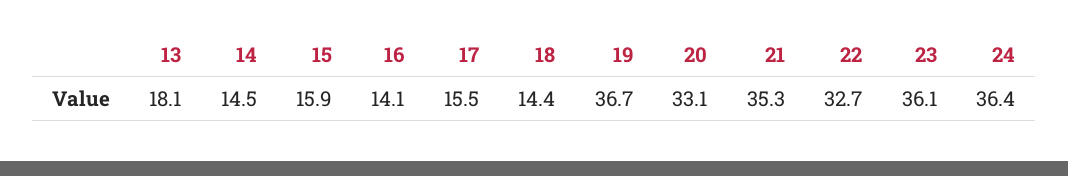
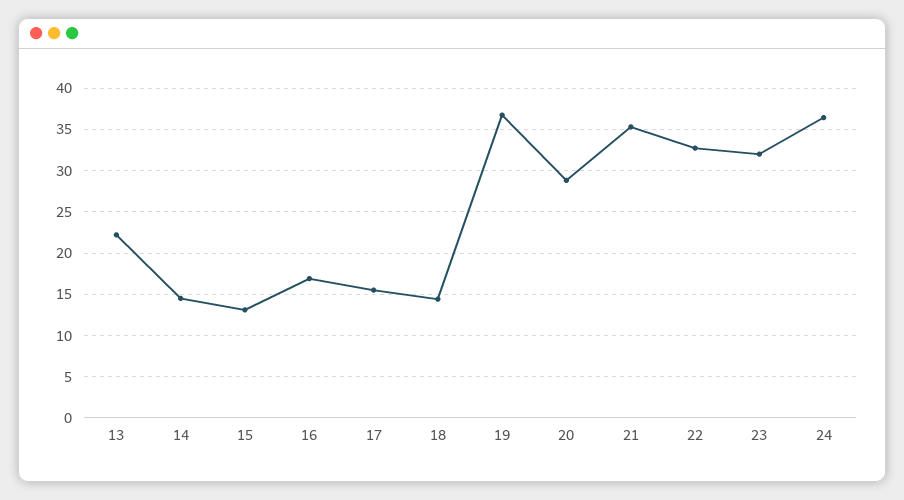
  {
-   "13": 18.1,
+   "13": 22,
    "14": 14.5,
-   "15": 15.9,
+   "15": 13,
-   "16": 14.1,
+   "16": 17,
    "17": 15.5,
    "18": 14.4,
    "19": 36.7,
-   "20": 33.1,
+   "20": 29,
    "21": 35.3,
    "22": 32.7,
-   "23": 36.1,
+   "23": 32,
    "24": 36.4
  }

